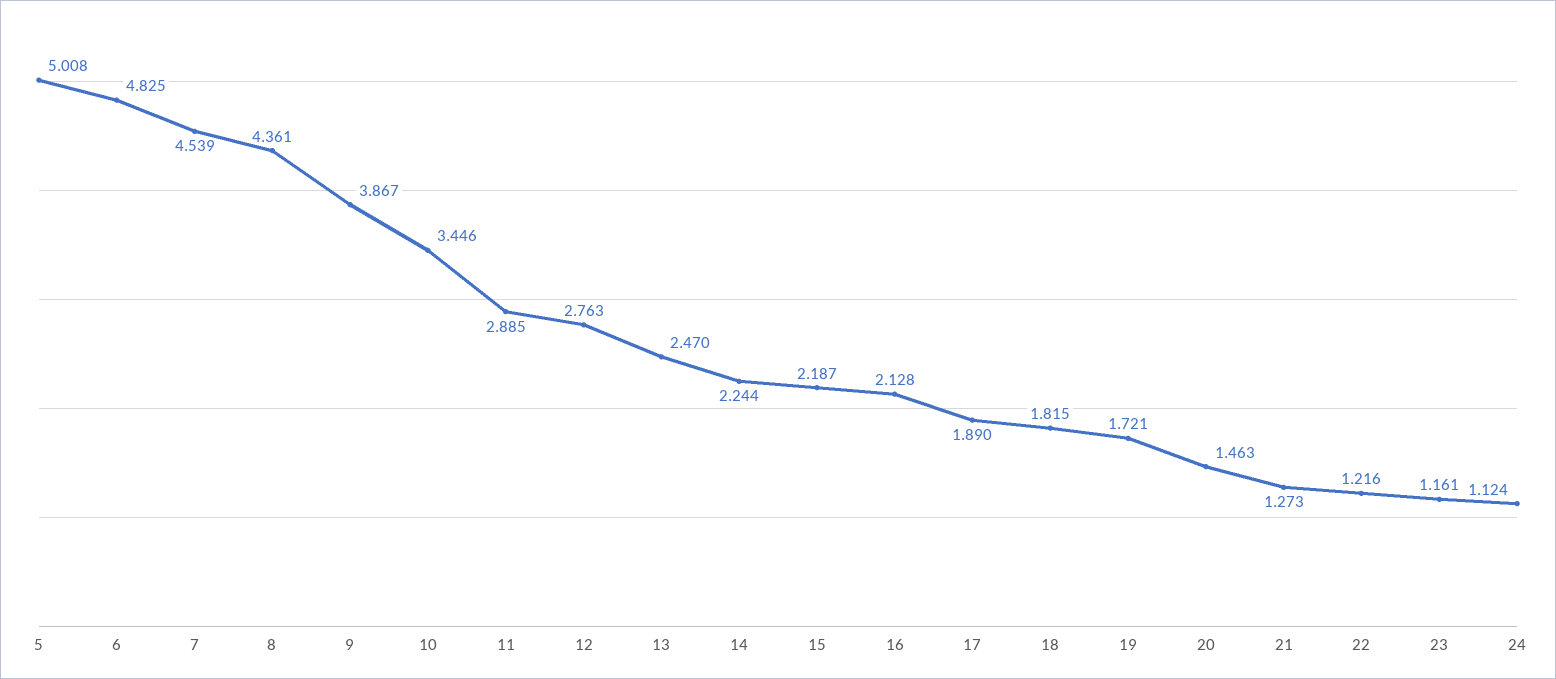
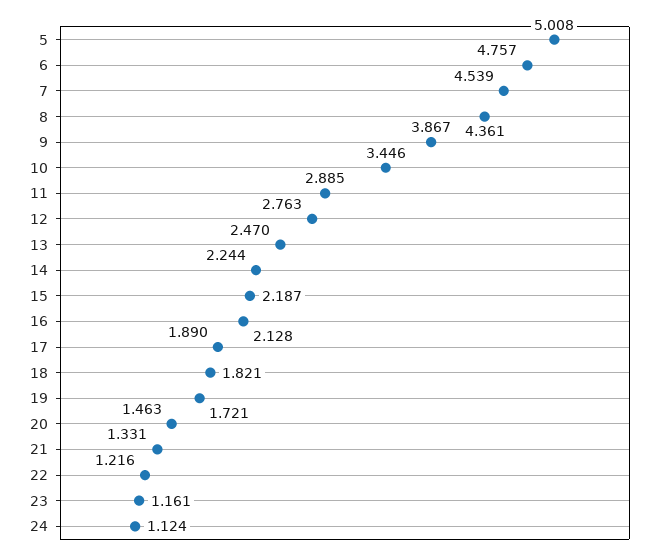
  {
    "5": 5.008,
-   "6": 4.825,
+   "6": 4.757,
    "7": 4.539,
    "8": 4.361,
    "9": 3.867,
    "10": 3.446,
    "11": 2.885,
    "12": 2.763,
    "13": 2.47,
    "14": 2.244,
    "15": 2.187,
    "16": 2.128,
    "17": 1.89,
-   "18": 1.815,
+   "18": 1.821,
    "19": 1.721,
    "20": 1.463,
-   "21": 1.273,
+   "21": 1.331,
    "22": 1.216,
    "23": 1.161,
    "24": 1.124
  }

